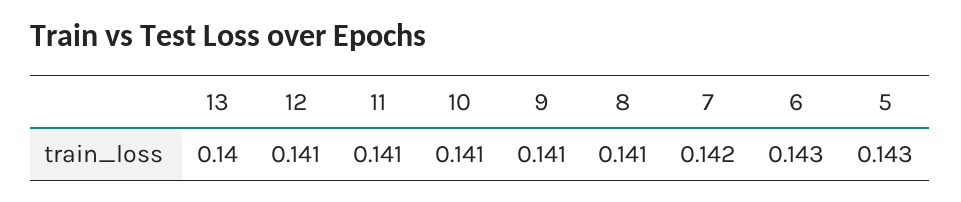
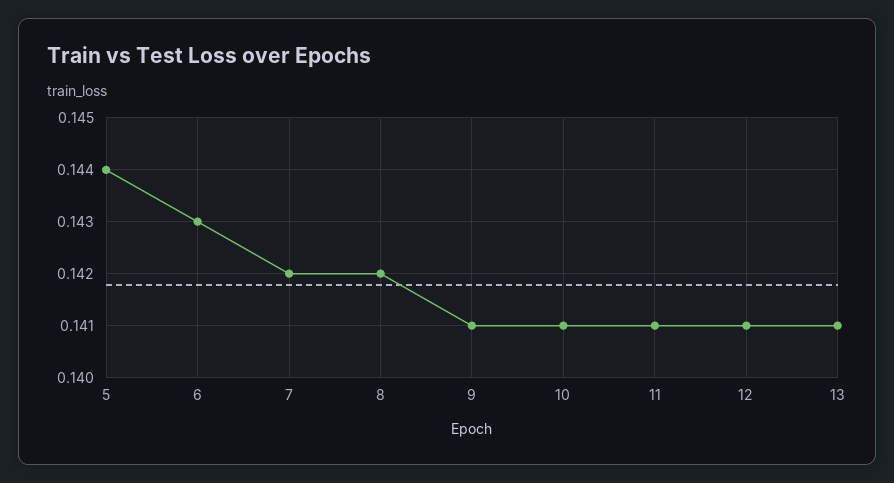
  {
-   "13": 0.14,
+   "13": 0.141,
    "12": 0.141,
    "11": 0.141,
    "10": 0.141,
    "9": 0.141,
-   "8": 0.141,
+   "8": 0.142,
    "7": 0.142,
    "6": 0.143,
-   "5": 0.143
+   "5": 0.144
  }

